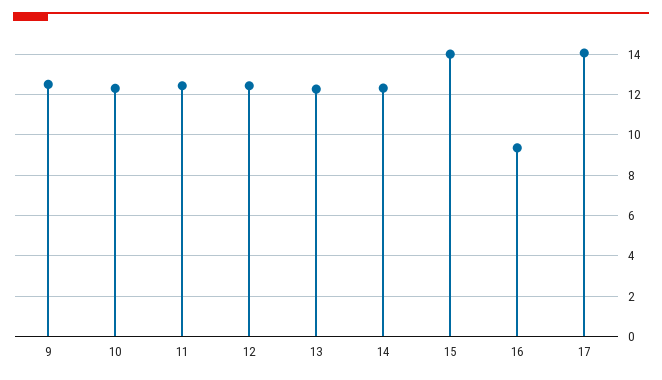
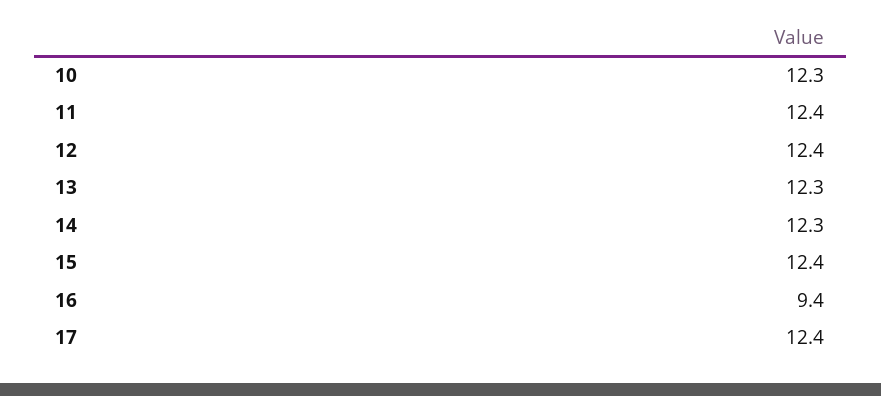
  {
-   "9": 12.5,
    "10": 12.3,
    "11": 12.4,
    "12": 12.4,
    "13": 12.3,
    "14": 12.3,
-   "15": 14,
+   "15": 12.4,
    "16": 9.4,
-   "17": 14
+   "17": 12.4
  }

